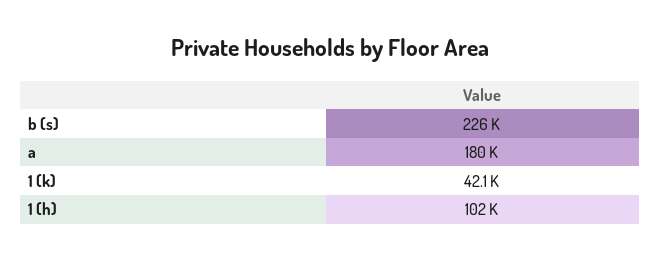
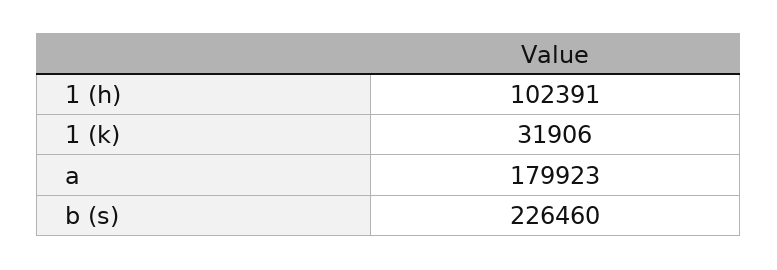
  {
    "b (s)": 226460,
    "a": 179923,
-   "1 (k)": 42100,
+   "1 (k)": 31906,
    "1 (h)": 102391
  }

